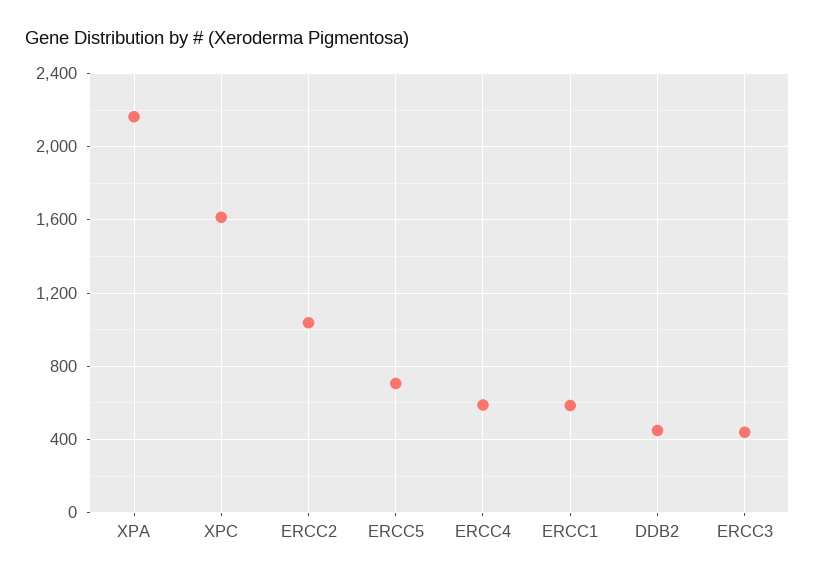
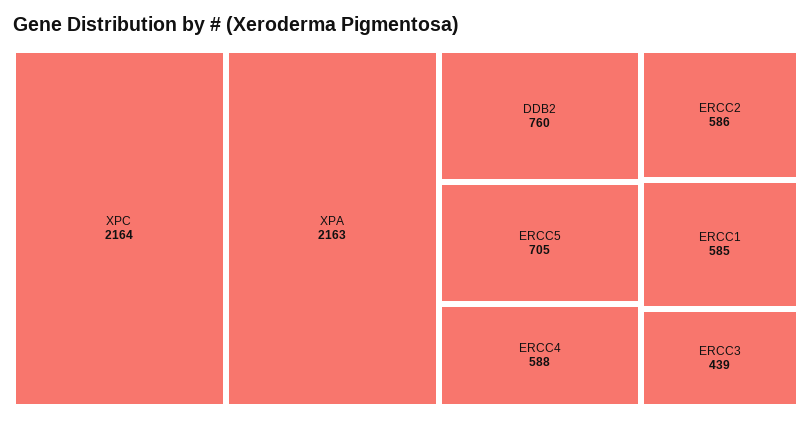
  {
    "XPA": 2163,
-   "XPC": 1600,
+   "XPC": 2164,
-   "ERCC2": 1050,
+   "ERCC2": 586,
    "ERCC5": 705,
    "ERCC4": 588,
    "ERCC1": 585,
-   "DDB2": 450,
+   "DDB2": 760,
    "ERCC3": 439
  }

